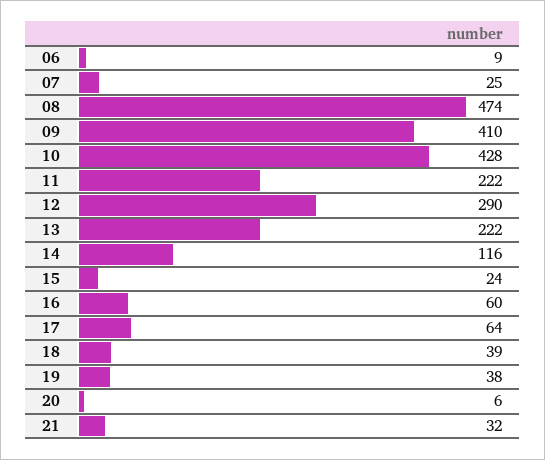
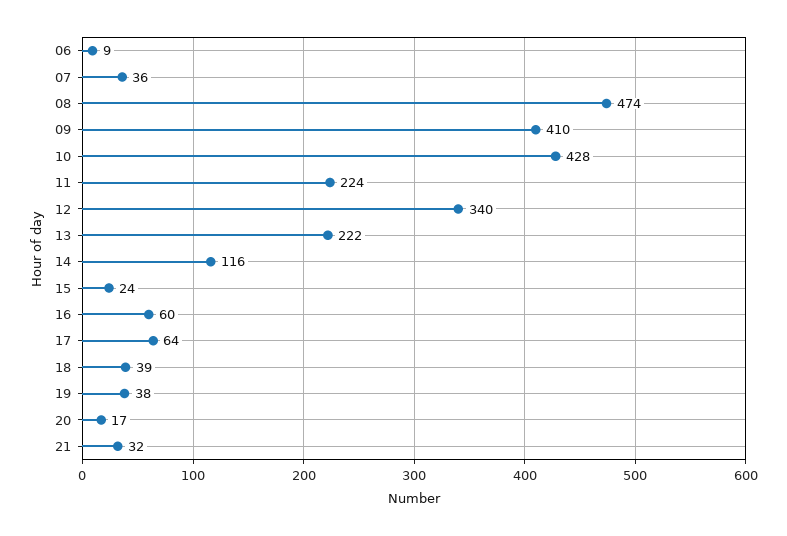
  {
    "06": 9,
-   "07": 25,
+   "07": 36,
    "08": 474,
    "09": 410,
    "10": 428,
-   "11": 222,
+   "11": 224,
-   "12": 290,
+   "12": 340,
    "13": 222,
    "14": 116,
    "15": 24,
    "16": 60,
    "17": 64,
    "18": 39,
    "19": 38,
-   "20": 6,
+   "20": 17,
    "21": 32
  }

